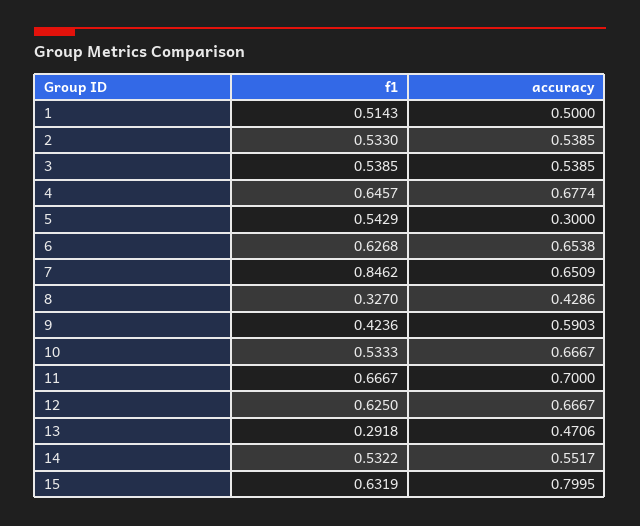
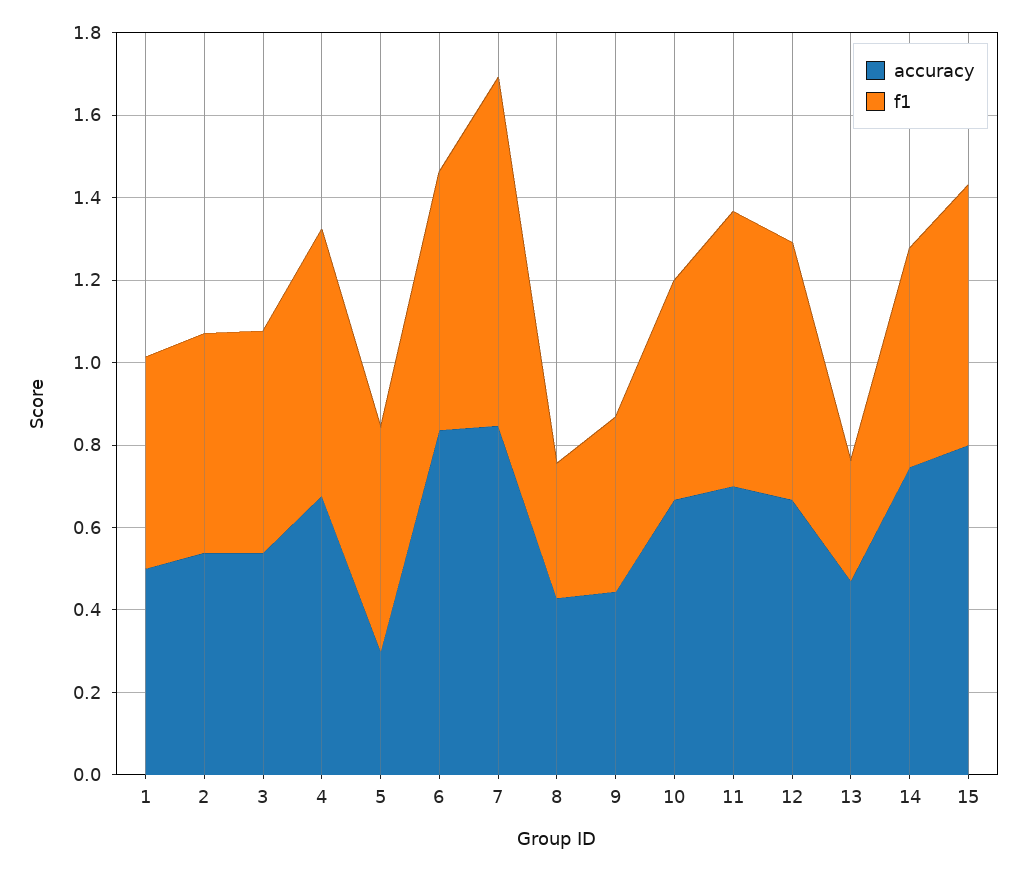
  {
    "f1": {
      "1": 0.5143,
      "2": 0.533,
      "3": 0.5385,
      "4": 0.6457,
      "5": 0.5429,
      "6": 0.6268,
      "7": 0.8462,
      "8": 0.327,
      "9": 0.4236,
      "10": 0.5333,
      "11": 0.6667,
      "12": 0.625,
      "13": 0.2918,
      "14": 0.5322,
      "15": 0.6319
    },
    "accuracy": {
      "1": 0.5,
      "2": 0.5385,
      "3": 0.5385,
      "4": 0.6774,
      "5": 0.3,
-     "6": 0.6538,
+     "6": 0.85,
-     "7": 0.6509,
+     "7": 0.85,
      "8": 0.4286,
-     "9": 0.5903,
+     "9": 0.45,
      "10": 0.6667,
      "11": 0.7,
      "12": 0.6667,
      "13": 0.4706,
-     "14": 0.5517,
+     "14": 0.75,
      "15": 0.7995
    }
  }

